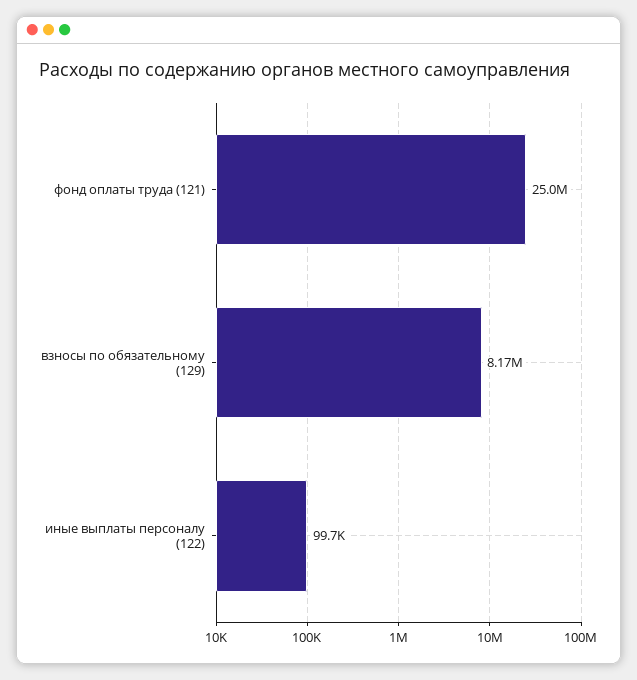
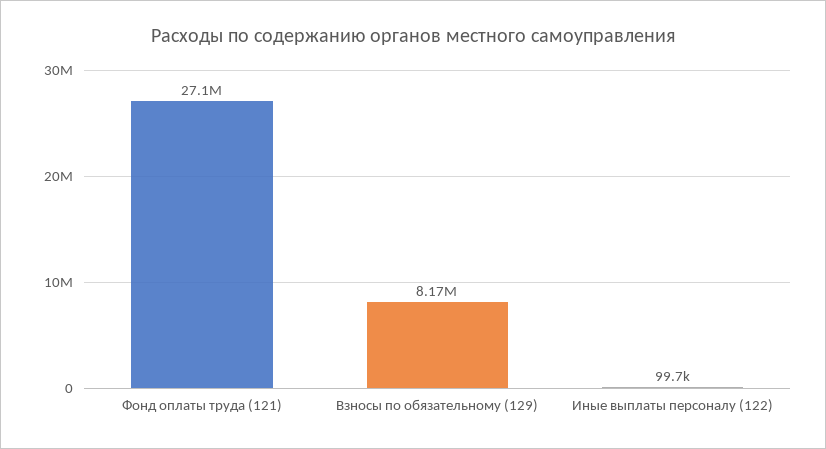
  {
-   "фонд оплаты труда (121)": 25000000,
+   "фонд оплаты труда (121)": 27100000,
    "взносы по обязательному (129)": 8170000,
    "иные выплаты персоналу (122)": 99700
  }

